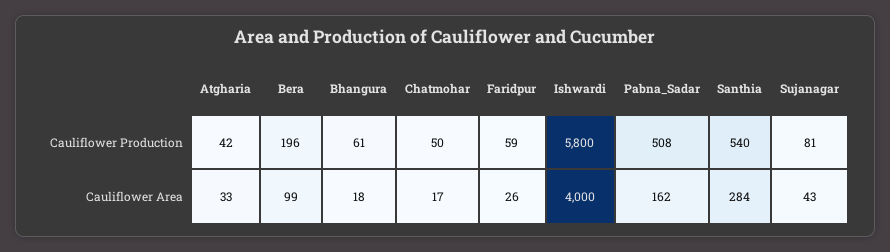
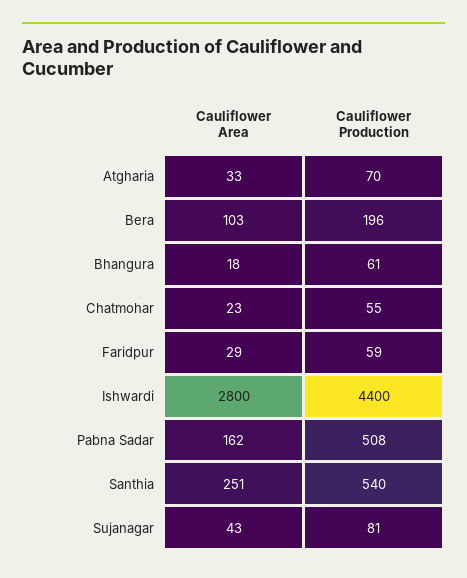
  {
    "Atgharia": {
-     "Cauliflower Production": 42,
+     "Cauliflower Production": 70,
      "Cauliflower Area": 33
    },
    "Bera": {
      "Cauliflower Production": 196,
-     "Cauliflower Area": 99
+     "Cauliflower Area": 103
    },
    "Bhangura": {
      "Cauliflower Production": 61,
      "Cauliflower Area": 18
    },
    "Chatmohar": {
-     "Cauliflower Production": 50,
+     "Cauliflower Production": 55,
-     "Cauliflower Area": 17
+     "Cauliflower Area": 23
    },
    "Faridpur": {
      "Cauliflower Production": 59,
-     "Cauliflower Area": 26
+     "Cauliflower Area": 29
    },
    "Ishwardi": {
-     "Cauliflower Production": 5800,
+     "Cauliflower Production": 4400,
-     "Cauliflower Area": 4000
+     "Cauliflower Area": 2800
    },
    "Pabna_Sadar": {
      "Cauliflower Production": 508,
      "Cauliflower Area": 162
    },
    "Santhia": {
      "Cauliflower Production": 540,
-     "Cauliflower Area": 284
+     "Cauliflower Area": 251
    },
    "Sujanagar": {
      "Cauliflower Production": 81,
      "Cauliflower Area": 43
    }
  }

